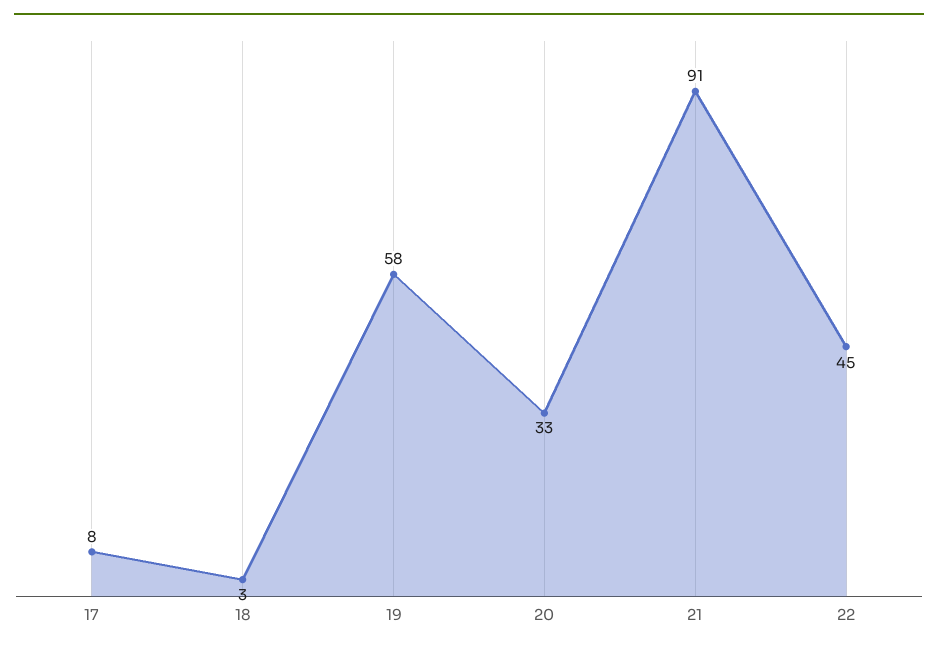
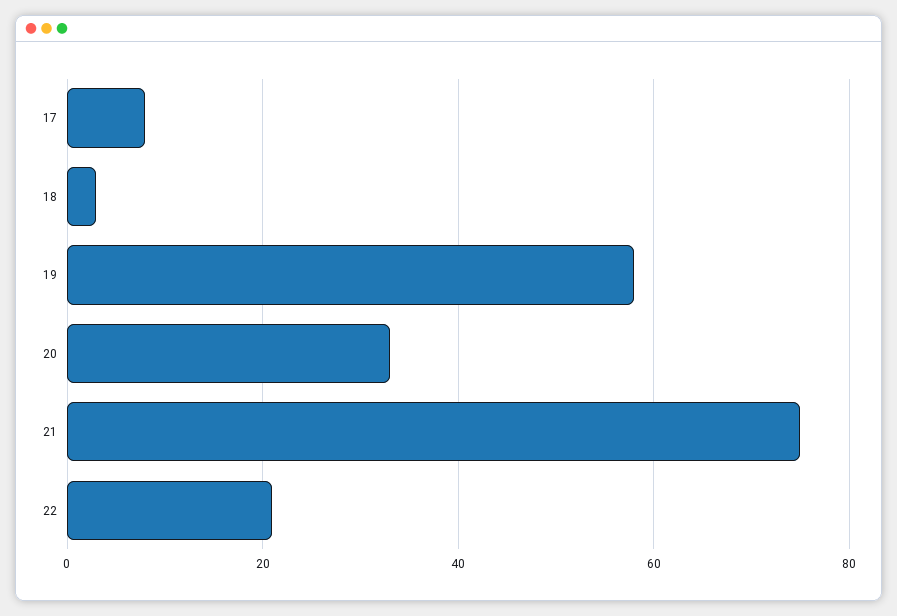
  {
    "17": 8,
    "18": 3,
    "19": 58,
    "20": 33,
-   "21": 91,
+   "21": 75,
-   "22": 45
+   "22": 20
  }

